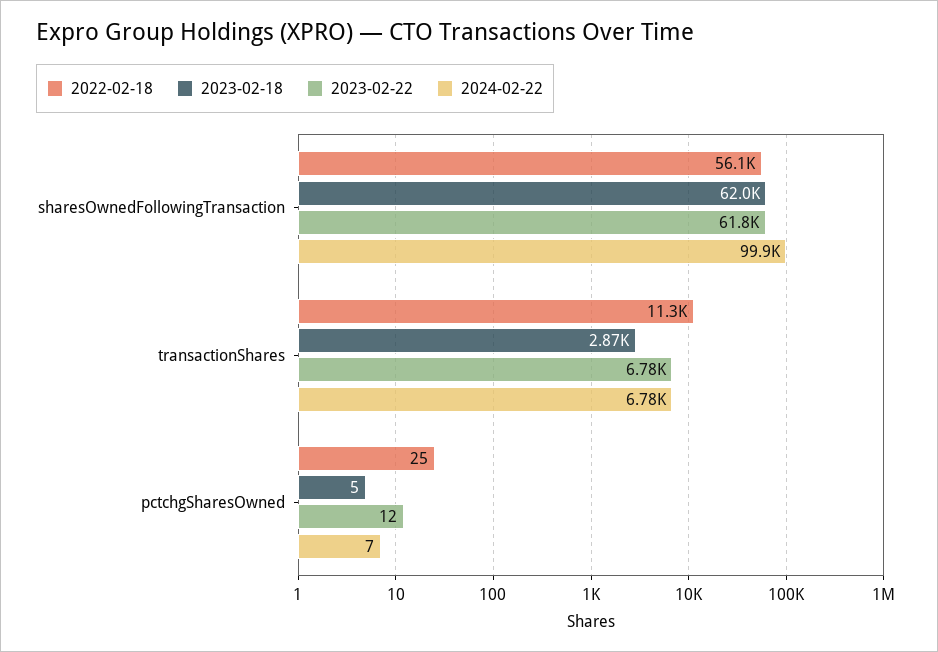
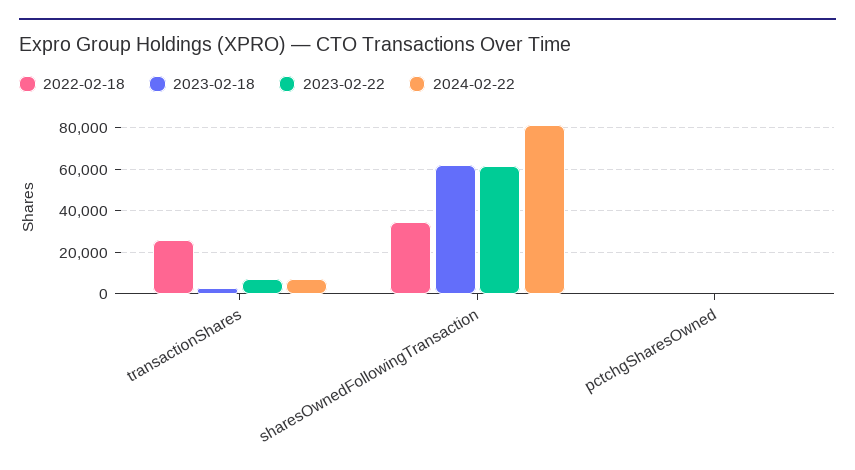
  {
    "2022-02-18": {
-     "sharesOwnedFollowingTransaction": 56100,
+     "sharesOwnedFollowingTransaction": 35000,
-     "transactionShares": 11300,
+     "transactionShares": 25000,
      "pctchgSharesOwned": 25
    },
    "2023-02-18": {
      "sharesOwnedFollowingTransaction": 62000,
      "transactionShares": 2870,
      "pctchgSharesOwned": 5
    },
    "2023-02-22": {
      "sharesOwnedFollowingTransaction": 61800,
      "transactionShares": 6780,
      "pctchgSharesOwned": 12
    },
    "2024-02-22": {
-     "sharesOwnedFollowingTransaction": 99900,
+     "sharesOwnedFollowingTransaction": 80000,
      "transactionShares": 6780,
      "pctchgSharesOwned": 7
    }
  }

